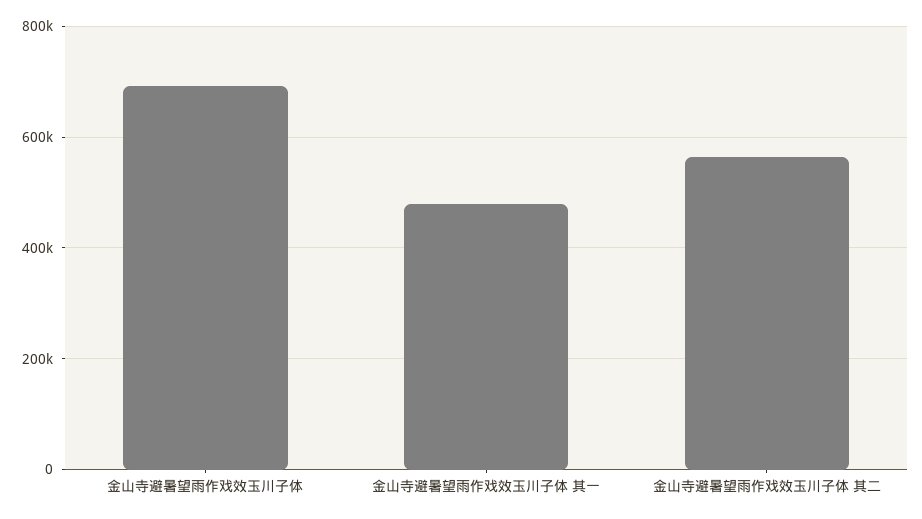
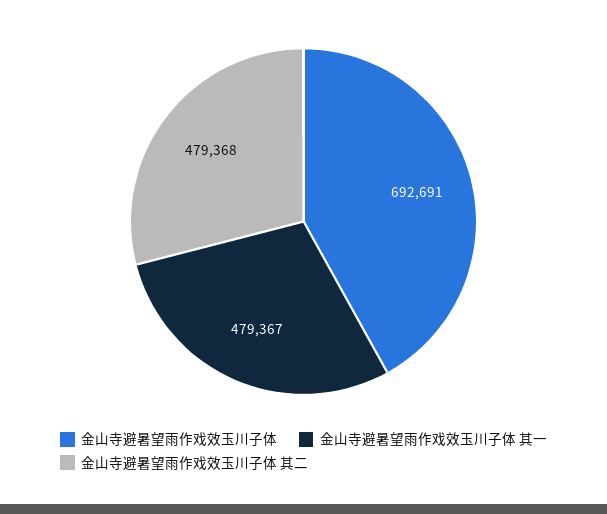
  {
    "金山寺避暑望雨作戏效玉川子体": 692691,
    "金山寺避暑望雨作戏效玉川子体 其一": 479367,
-   "金山寺避暑望雨作戏效玉川子体 其二": 560000
+   "金山寺避暑望雨作戏效玉川子体 其二": 479368
  }

